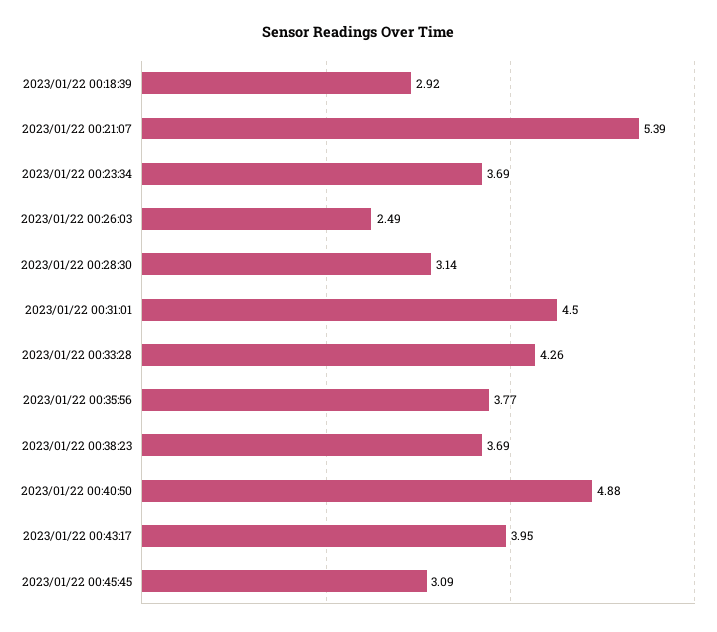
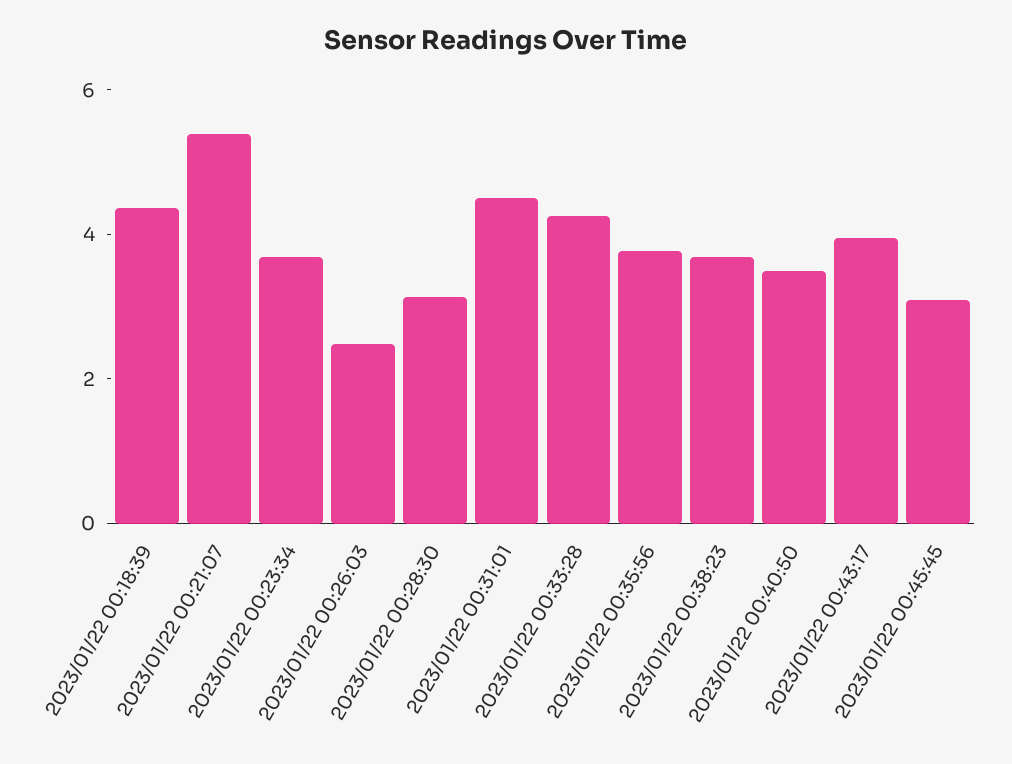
  {
-   "2023/01/22 00:18:39": 2.92,
+   "2023/01/22 00:18:39": 4.5,
    "2023/01/22 00:21:07": 5.39,
    "2023/01/22 00:23:34": 3.69,
    "2023/01/22 00:26:03": 2.49,
    "2023/01/22 00:28:30": 3.14,
    "2023/01/22 00:31:01": 4.5,
    "2023/01/22 00:33:28": 4.26,
    "2023/01/22 00:35:56": 3.77,
    "2023/01/22 00:38:23": 3.69,
-   "2023/01/22 00:40:50": 4.88,
+   "2023/01/22 00:40:50": 3.5,
    "2023/01/22 00:43:17": 3.95,
    "2023/01/22 00:45:45": 3.09
  }

